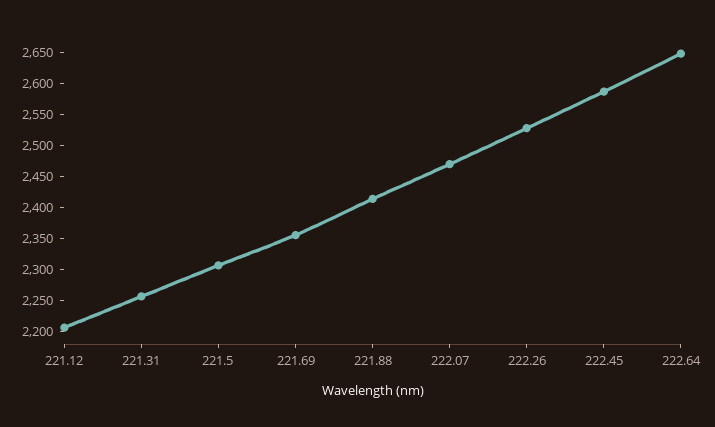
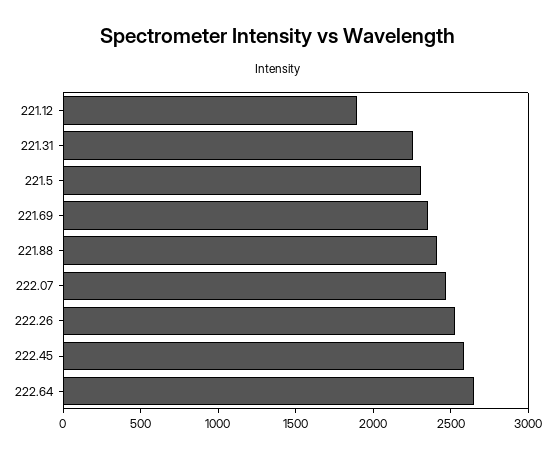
  {
-   "221.12": 2200,
+   "221.12": 1900,
    "221.31": 2250,
    "221.5": 2300,
    "221.69": 2350,
    "221.88": 2425,
    "222.07": 2475,
    "222.26": 2525,
    "222.45": 2575,
    "222.64": 2650
  }

